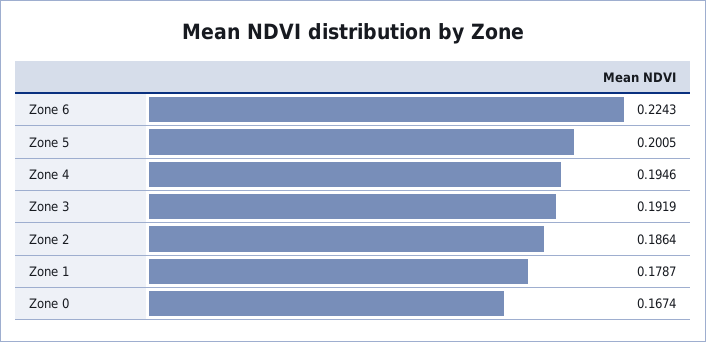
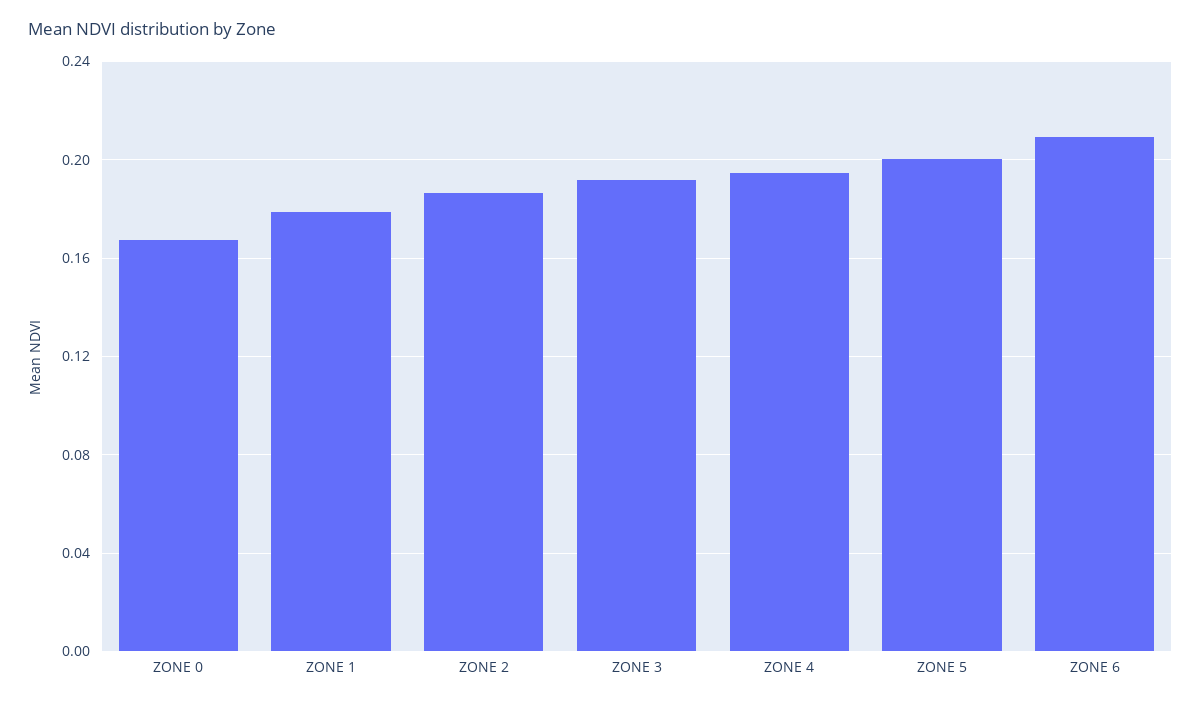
  {
-   "Zone 6": 0.2243,
+   "Zone 6": 0.21,
    "Zone 5": 0.2005,
    "Zone 4": 0.1946,
    "Zone 3": 0.1919,
    "Zone 2": 0.1864,
    "Zone 1": 0.1787,
    "Zone 0": 0.1674
  }

